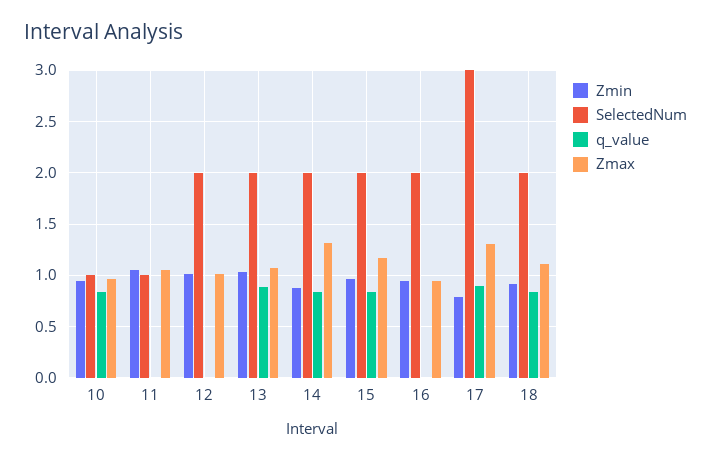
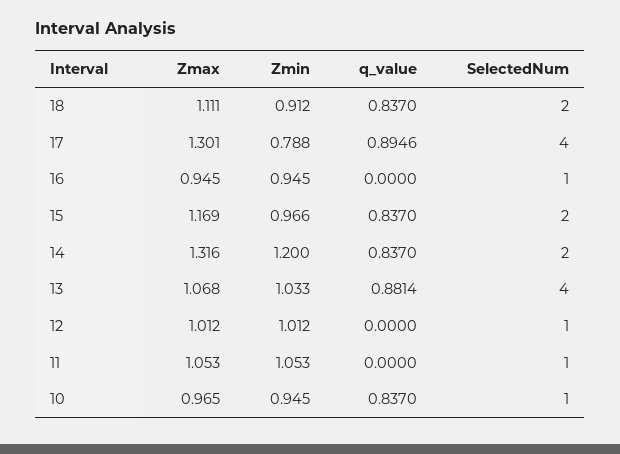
  {
    "Zmin": {
      "10": 0.945,
      "11": 1.053,
      "12": 1.012,
      "13": 1.033,
-     "14": 0.9,
+     "14": 1.2,
      "15": 0.966,
      "16": 0.945,
      "17": 0.788,
      "18": 0.912
    },
    "SelectedNum": {
      "10": 1,
      "11": 1,
-     "12": 2,
+     "12": 1,
-     "13": 2,
+     "13": 4,
      "14": 2,
      "15": 2,
-     "16": 2,
+     "16": 1,
-     "17": 3,
+     "17": 4,
      "18": 2
    },
    "q_value": {
      "10": 0.837,
      "11": 0,
      "12": 0,
      "13": 0.8814,
      "14": 0.837,
      "15": 0.837,
      "16": 0,
      "17": 0.8946,
      "18": 0.837
    },
    "Zmax": {
      "10": 0.965,
      "11": 1.053,
      "12": 1.012,
      "13": 1.068,
      "14": 1.316,
      "15": 1.169,
      "16": 0.945,
      "17": 1.301,
      "18": 1.111
    }
  }

